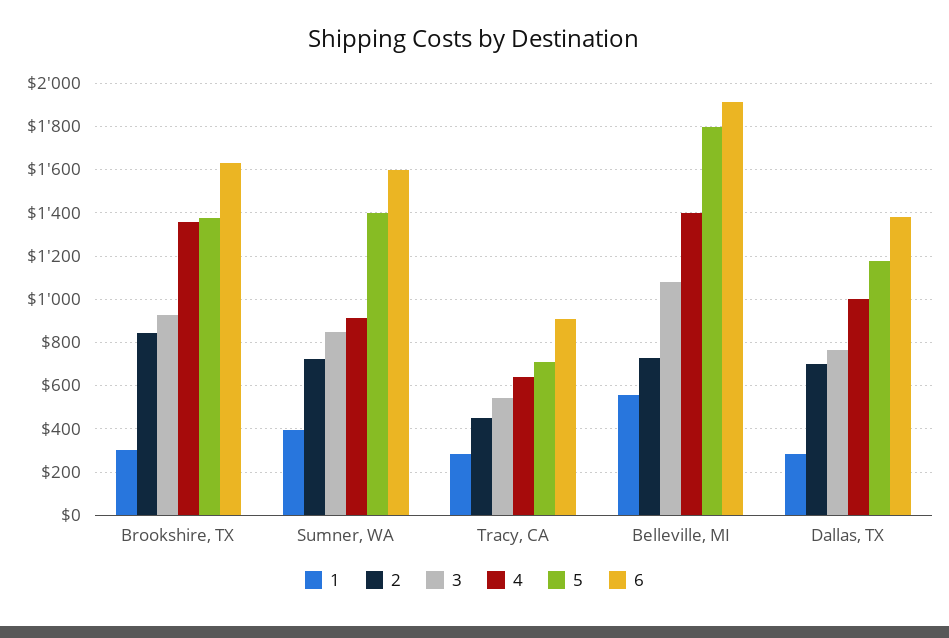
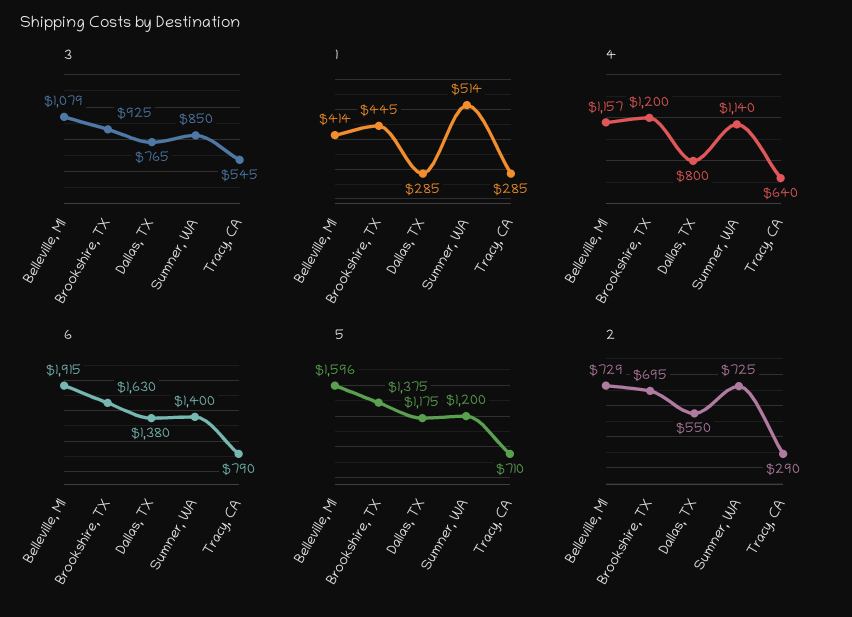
  {
    "1": {
-     "Brookshire, TX": 300,
+     "Brookshire, TX": 445,
-     "Sumner, WA": 400,
+     "Sumner, WA": 514,
      "Tracy, CA": 285,
-     "Belleville, MI": 550,
+     "Belleville, MI": 414,
      "Dallas, TX": 285
    },
    "2": {
-     "Brookshire, TX": 850,
+     "Brookshire, TX": 695,
      "Sumner, WA": 725,
-     "Tracy, CA": 450,
+     "Tracy, CA": 290,
      "Belleville, MI": 729,
-     "Dallas, TX": 700
+     "Dallas, TX": 550
    },
    "3": {
      "Brookshire, TX": 925,
      "Sumner, WA": 850,
      "Tracy, CA": 545,
      "Belleville, MI": 1079,
      "Dallas, TX": 765
    },
    "4": {
-     "Brookshire, TX": 1350,
+     "Brookshire, TX": 1200,
-     "Sumner, WA": 900,
+     "Sumner, WA": 1140,
      "Tracy, CA": 640,
-     "Belleville, MI": 1400,
+     "Belleville, MI": 1157,
-     "Dallas, TX": 1000
+     "Dallas, TX": 800
    },
    "5": {
      "Brookshire, TX": 1375,
-     "Sumner, WA": 1400,
+     "Sumner, WA": 1200,
      "Tracy, CA": 710,
-     "Belleville, MI": 1800,
+     "Belleville, MI": 1596,
      "Dallas, TX": 1175
    },
    "6": {
      "Brookshire, TX": 1630,
-     "Sumner, WA": 1600,
+     "Sumner, WA": 1400,
-     "Tracy, CA": 900,
+     "Tracy, CA": 790,
      "Belleville, MI": 1915,
      "Dallas, TX": 1380
    }
  }

